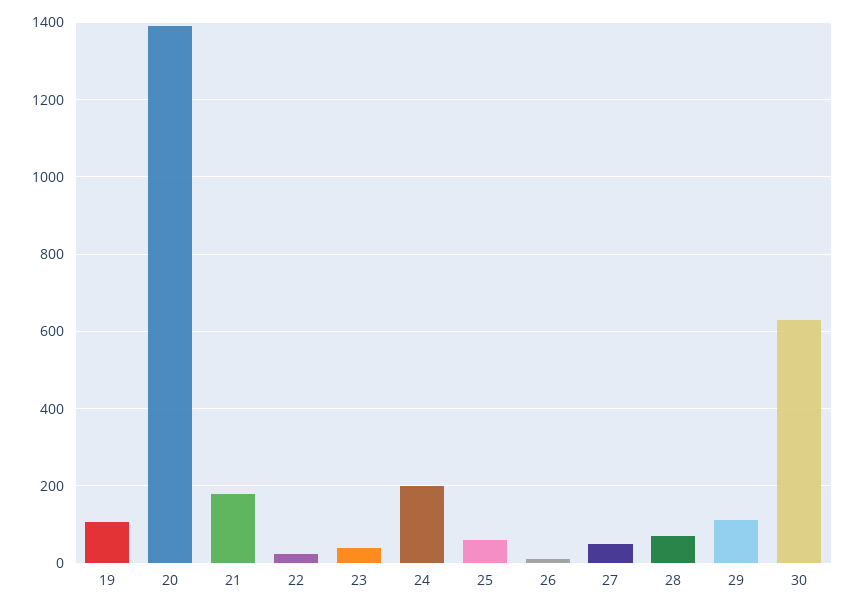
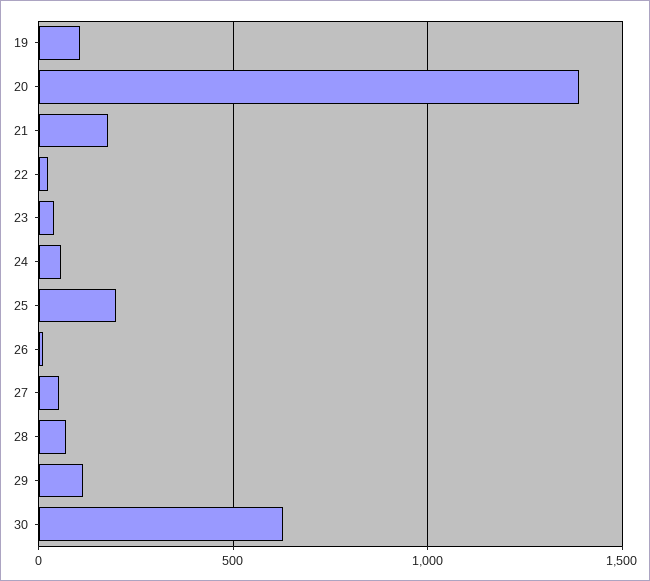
  {
    "19": 100,
    "20": 1400,
    "21": 180,
    "22": 20,
    "23": 40,
-   "24": 200,
+   "24": 50,
-   "25": 60,
+   "25": 200,
    "26": 20,
    "27": 60,
    "28": 80,
    "29": 120,
    "30": 620
  }

